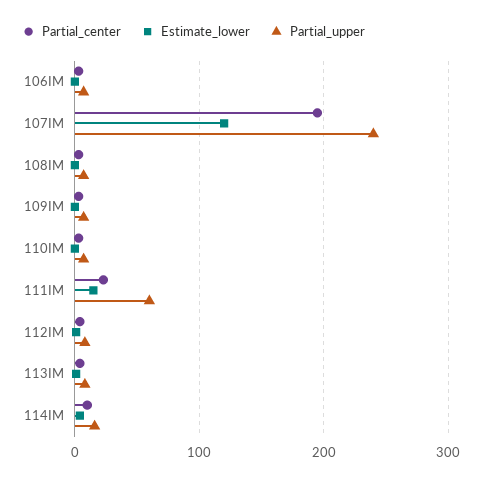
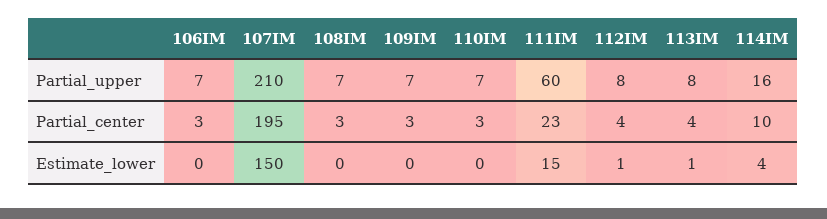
  {
    "Partial_center": {
      "106IM": 3,
      "107IM": 195,
      "108IM": 3,
      "109IM": 3,
      "110IM": 3,
      "111IM": 23,
      "112IM": 4,
      "113IM": 4,
      "114IM": 10
    },
    "Estimate_lower": {
      "106IM": 0,
-     "107IM": 120,
+     "107IM": 150,
      "108IM": 0,
      "109IM": 0,
      "110IM": 0,
      "111IM": 15,
      "112IM": 1,
      "113IM": 1,
      "114IM": 4
    },
    "Partial_upper": {
      "106IM": 7,
-     "107IM": 240,
+     "107IM": 210,
      "108IM": 7,
      "109IM": 7,
      "110IM": 7,
      "111IM": 60,
      "112IM": 8,
      "113IM": 8,
      "114IM": 16
    }
  }

